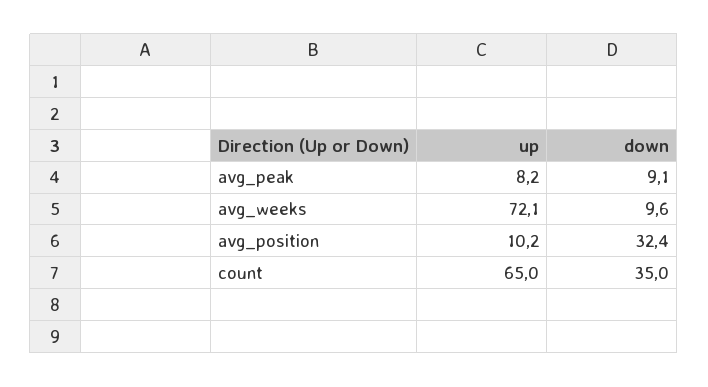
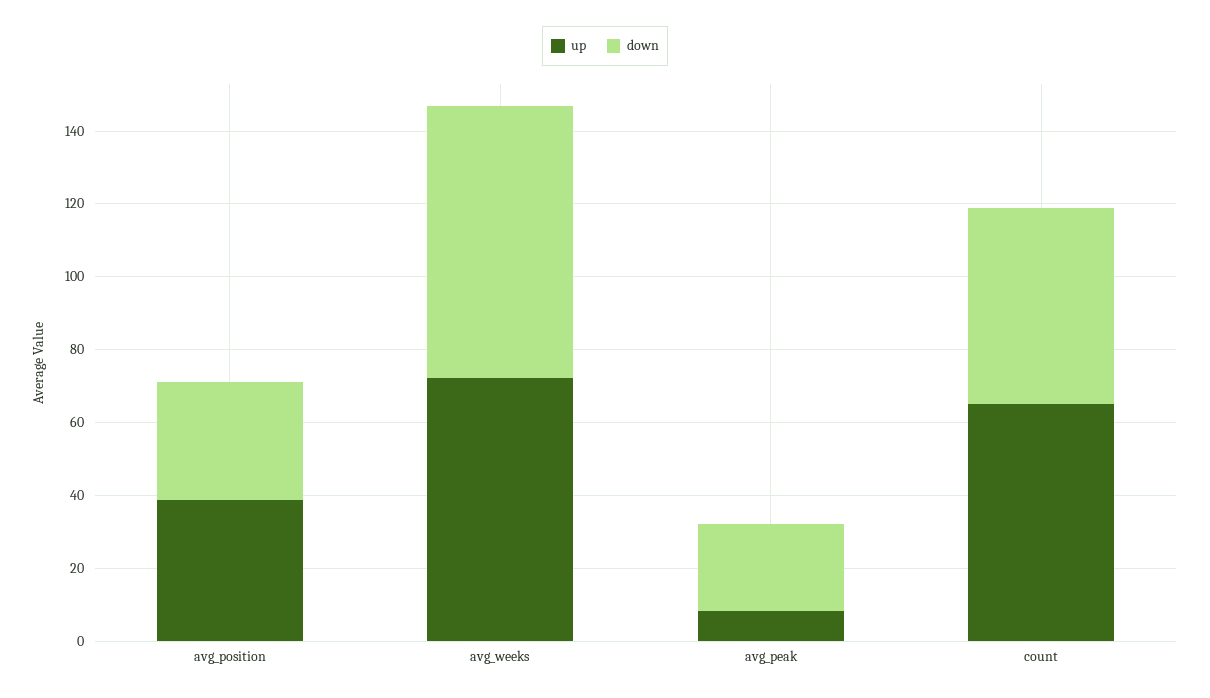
  {
    "up": {
      "avg_peak": 8.2,
      "avg_weeks": 72.1,
-     "avg_position": 10.2,
+     "avg_position": 40,
      "count": 65
    },
    "down": {
-     "avg_peak": 9.1,
+     "avg_peak": 25,
-     "avg_weeks": 9.6,
+     "avg_weeks": 75,
      "avg_position": 32.4,
-     "count": 35
+     "count": 55
    }
  }

